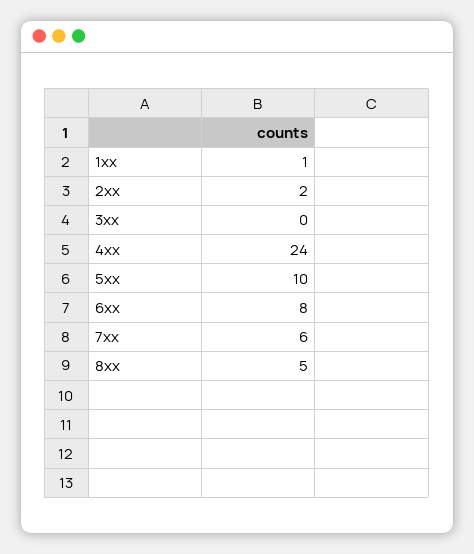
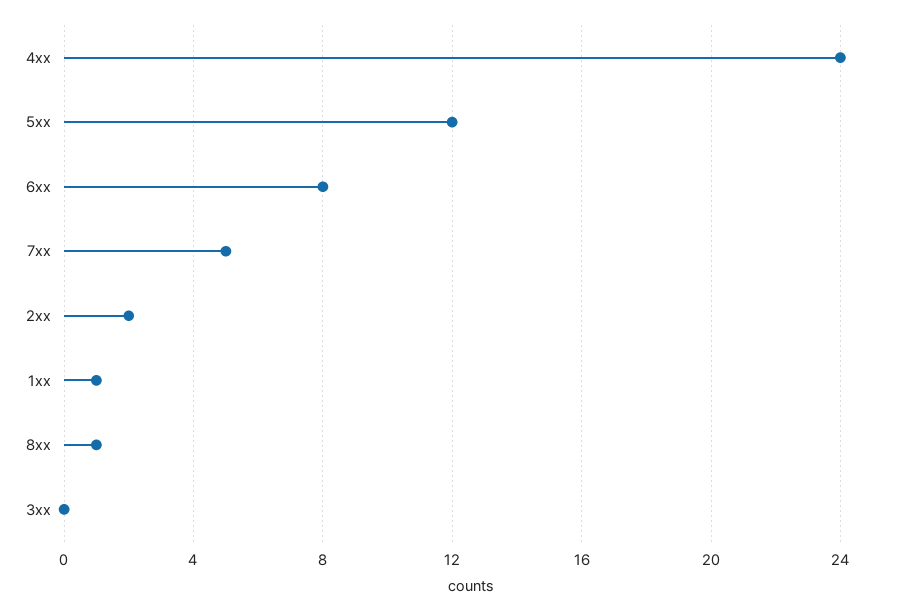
  {
    "1xx": 1,
    "2xx": 2,
    "3xx": 0,
    "4xx": 24,
-   "5xx": 10,
+   "5xx": 12,
    "6xx": 8,
-   "7xx": 6,
+   "7xx": 5,
-   "8xx": 5
+   "8xx": 1
  }

